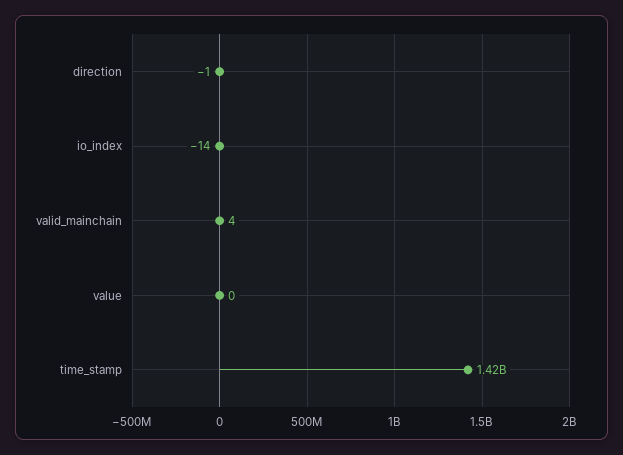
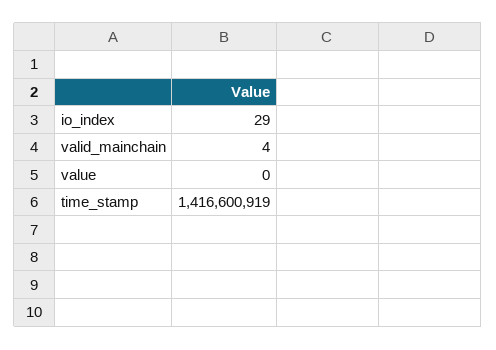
  {
-   "direction": -1,
-   "io_index": -14,
+   "io_index": 29,
    "valid_mainchain": 4,
    "value": 0,
    "time_stamp": 1416600919
  }

